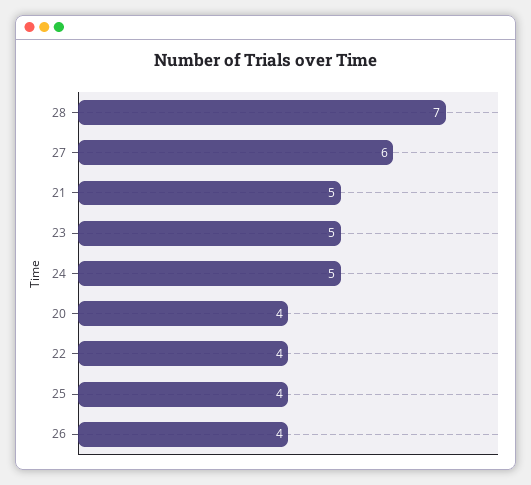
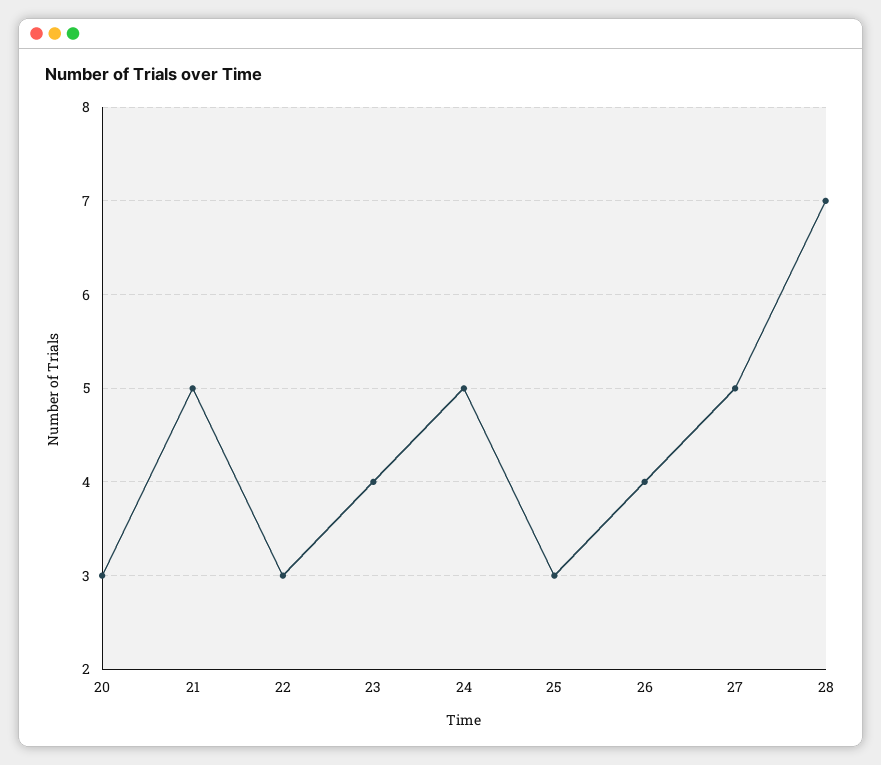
  {
    "28": 7,
-   "27": 6,
+   "27": 5,
    "21": 5,
-   "23": 5,
+   "23": 4,
    "24": 5,
-   "20": 4,
+   "20": 3,
-   "22": 4,
+   "22": 3,
-   "25": 4,
+   "25": 3,
    "26": 4
  }

